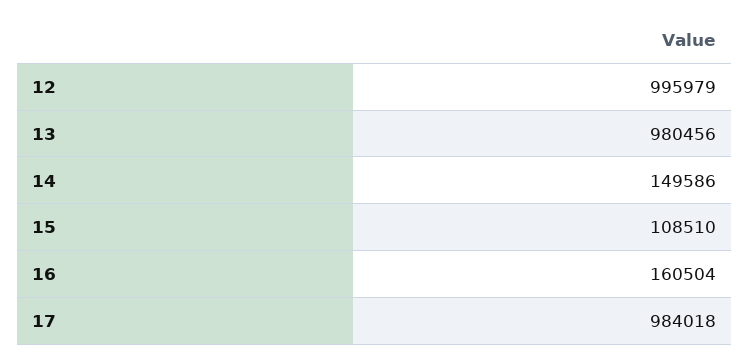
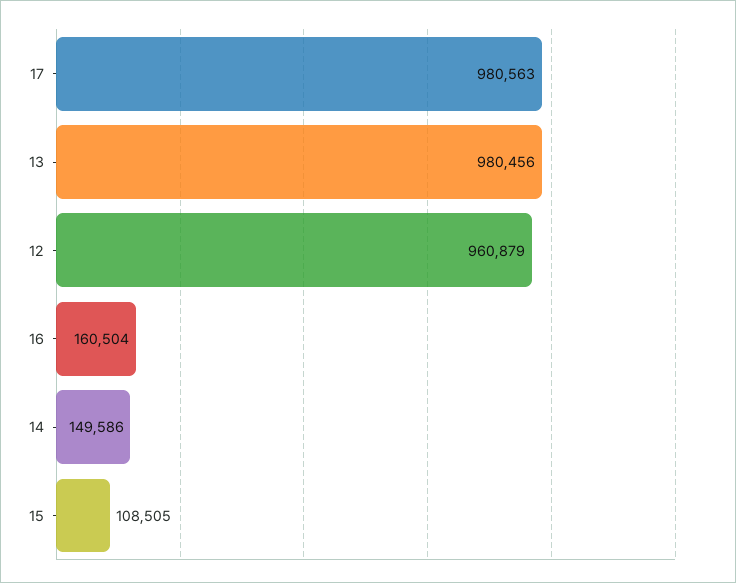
  {
-   "12": 995979,
+   "12": 960879,
    "13": 980456,
    "14": 149586,
-   "15": 108510,
+   "15": 108505,
    "16": 160504,
-   "17": 984018
+   "17": 980563
  }

